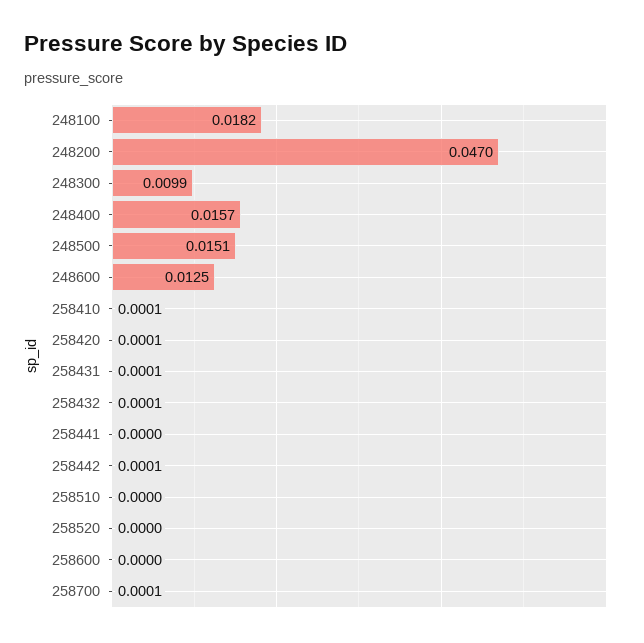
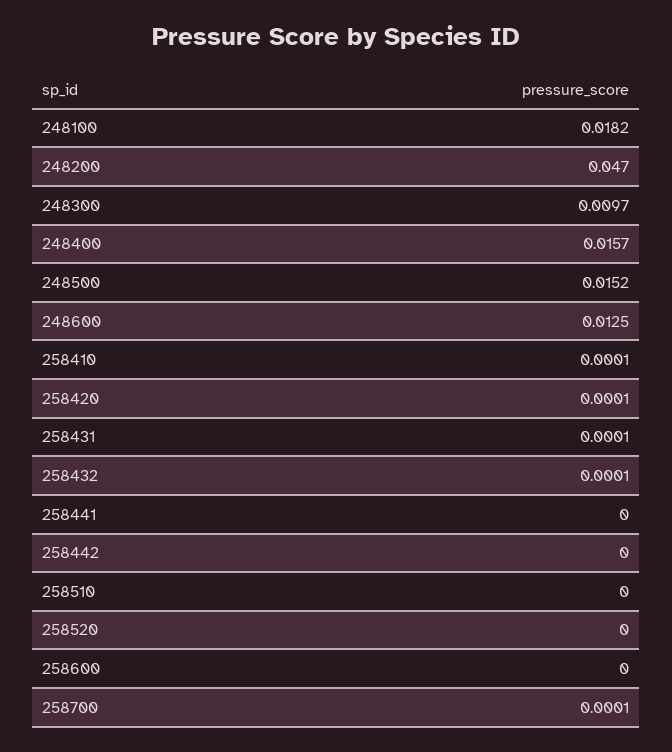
  {
    "248100": 0.0182,
    "248200": 0.047,
-   "248300": 0.0099,
+   "248300": 0.0097,
    "248400": 0.0157,
-   "248500": 0.0151,
+   "248500": 0.0152,
    "248600": 0.0125,
    "258410": 0.0001,
    "258420": 0.0001,
    "258431": 0.0001,
    "258432": 0.0001,
    "258441": 0,
-   "258442": 0.0001,
+   "258442": 0,
    "258510": 0,
    "258520": 0,
    "258600": 0,
    "258700": 0.0001
  }

